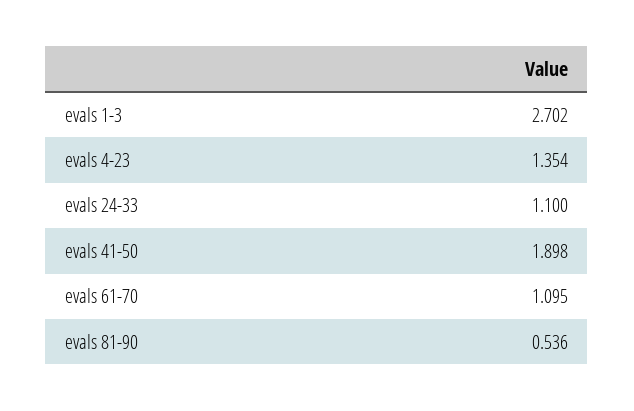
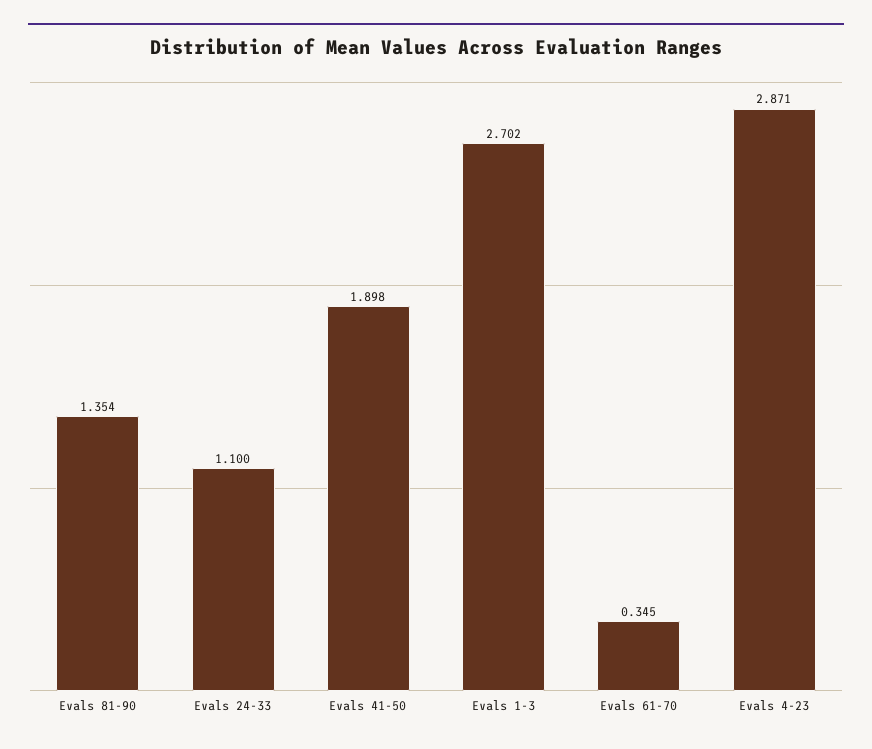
  {
    "evals 1-3": 2.702,
-   "evals 4-23": 1.354,
+   "evals 4-23": 2.871,
    "evals 24-33": 1.1,
    "evals 41-50": 1.898,
-   "evals 61-70": 1.095,
+   "evals 61-70": 0.345,
-   "evals 81-90": 0.536
+   "evals 81-90": 1.354
  }

